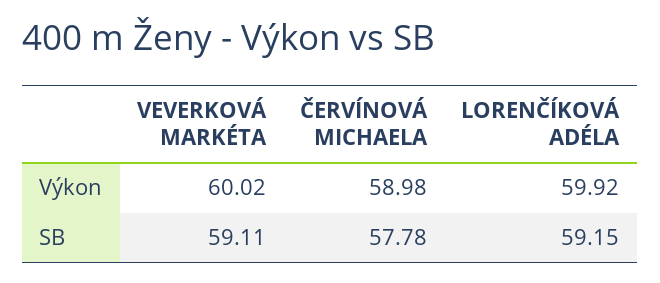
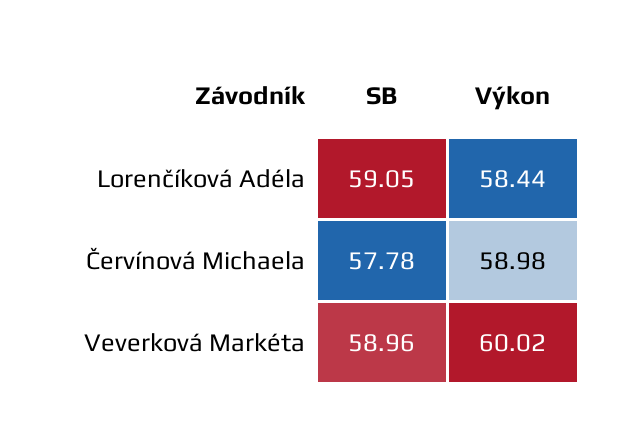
  {
    "VEVERKOVÁ MARKÉTA": {
      "Výkon": 60.02,
-     "SB": 59.11
+     "SB": 58.96
    },
    "ČERVÍNOVÁ MICHAELA": {
      "Výkon": 58.98,
      "SB": 57.78
    },
    "LORENČÍKOVÁ ADÉLA": {
-     "Výkon": 59.92,
+     "Výkon": 58.44,
-     "SB": 59.15
+     "SB": 59.05
    }
  }

